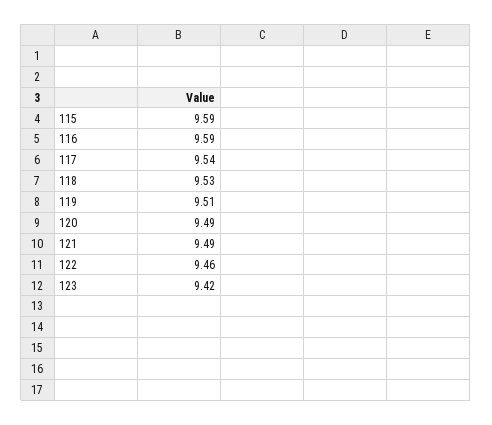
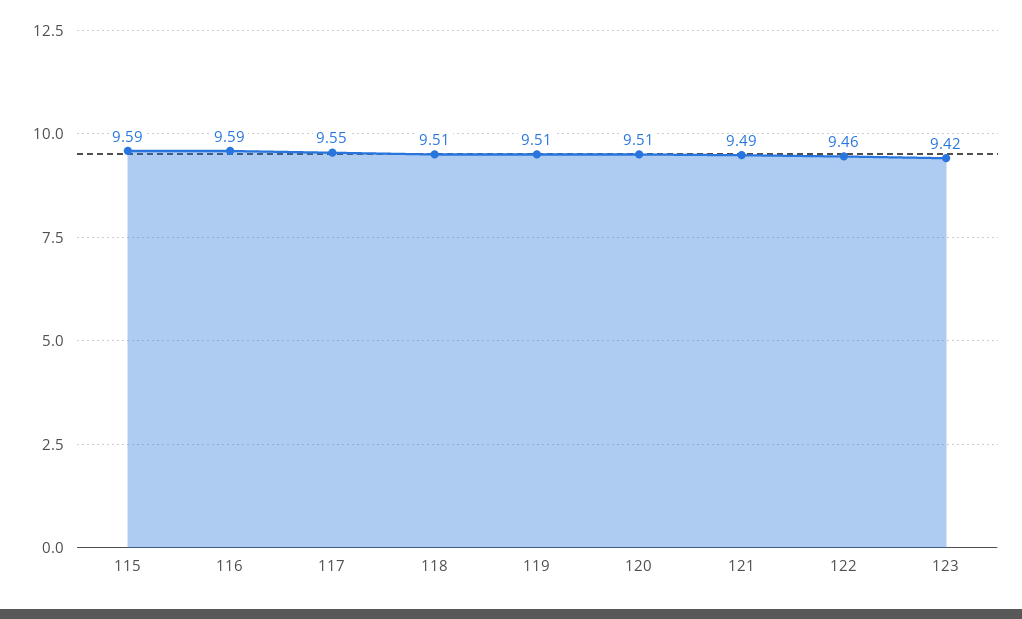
  {
    "115": 9.59,
    "116": 9.59,
-   "117": 9.54,
+   "117": 9.55,
-   "118": 9.53,
+   "118": 9.51,
    "119": 9.51,
-   "120": 9.49,
+   "120": 9.51,
    "121": 9.49,
    "122": 9.46,
    "123": 9.42
  }

